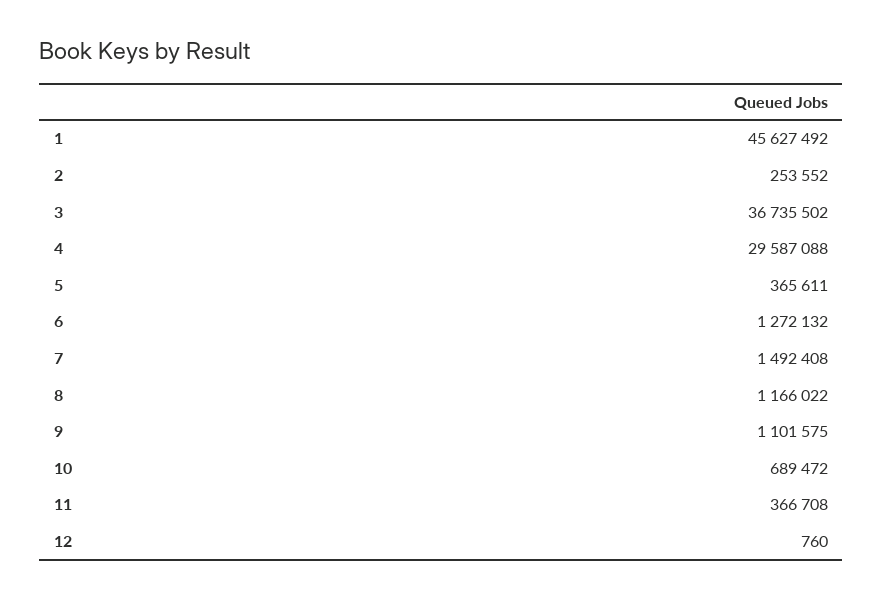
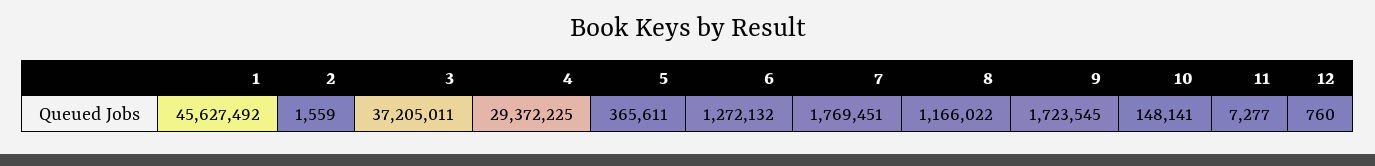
  {
    "1": 45627492,
-   "2": 253552,
+   "2": 1559,
-   "3": 36735502,
+   "3": 37205011,
-   "4": 29587088,
+   "4": 29372225,
    "5": 365611,
    "6": 1272132,
-   "7": 1492408,
+   "7": 1769451,
    "8": 1166022,
-   "9": 1101575,
+   "9": 1723545,
-   "10": 689472,
+   "10": 148141,
-   "11": 366708,
+   "11": 7277,
    "12": 760
  }

